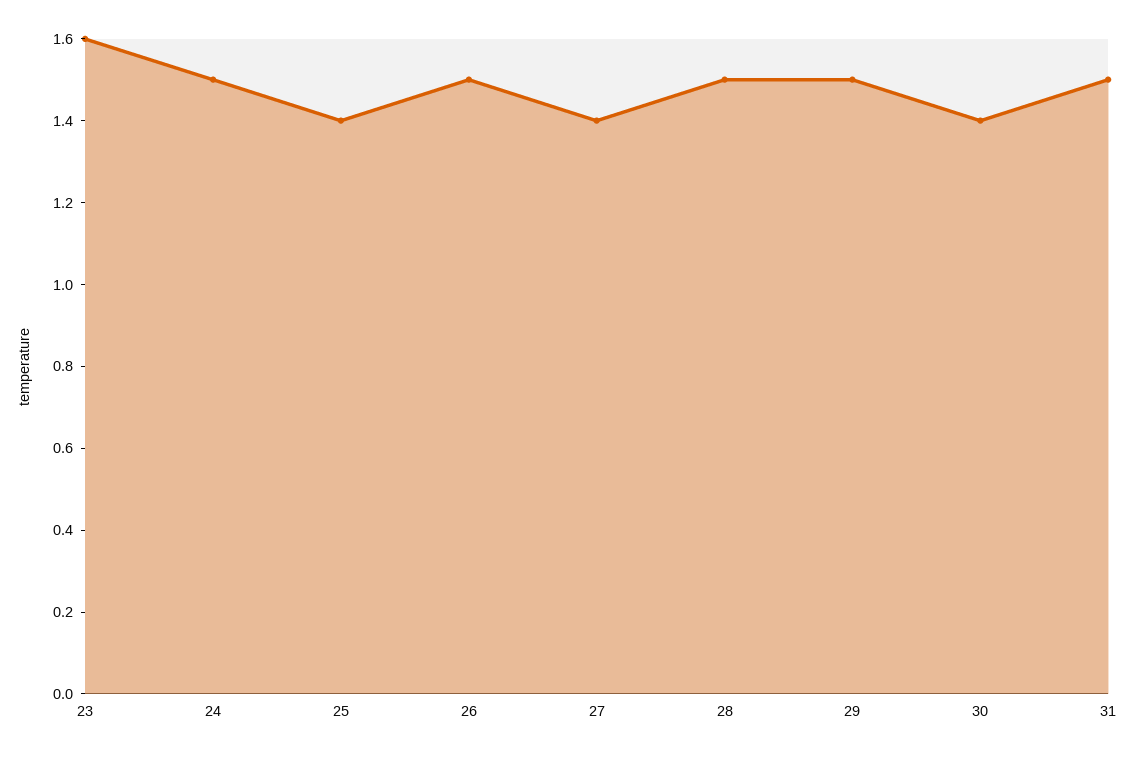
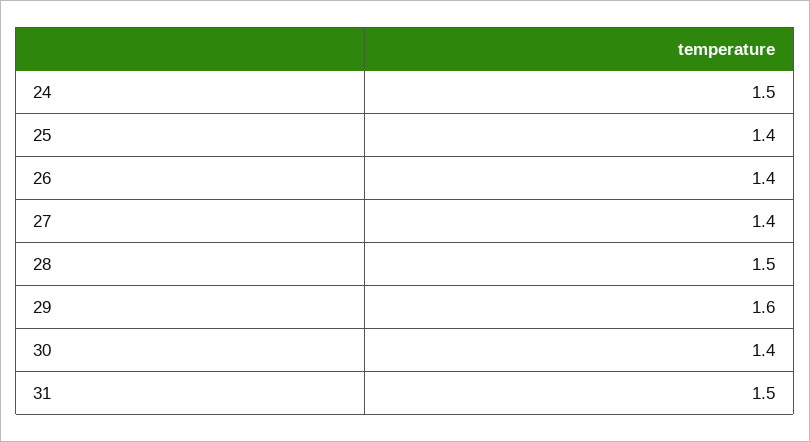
  {
-   "23": 1.6,
    "24": 1.5,
    "25": 1.4,
-   "26": 1.5,
+   "26": 1.4,
    "27": 1.4,
    "28": 1.5,
-   "29": 1.5,
+   "29": 1.6,
    "30": 1.4,
    "31": 1.5
  }

